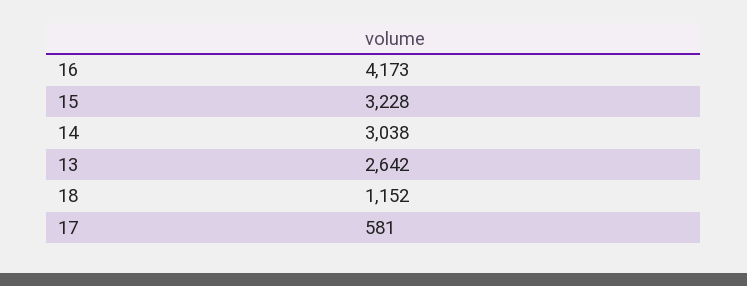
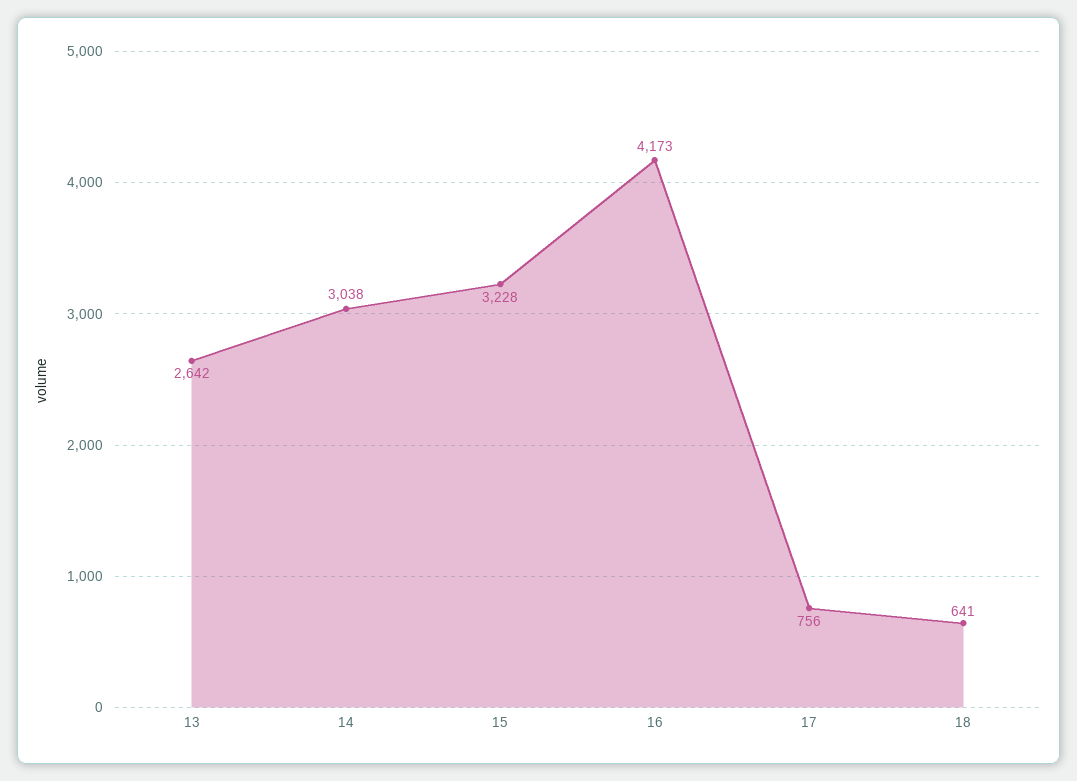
  {
    "16": 4173,
    "15": 3228,
    "14": 3038,
    "13": 2642,
-   "18": 1152,
+   "18": 641,
-   "17": 581
+   "17": 756
  }

